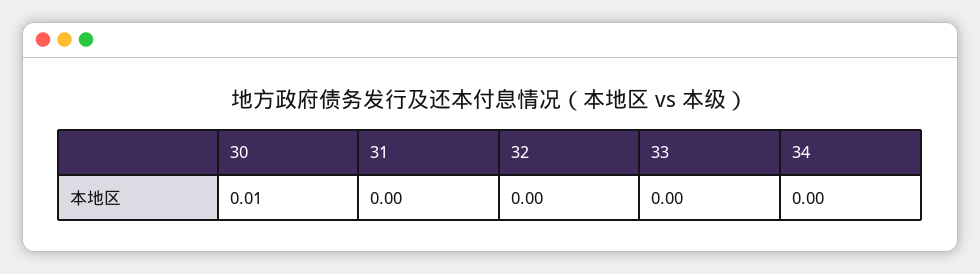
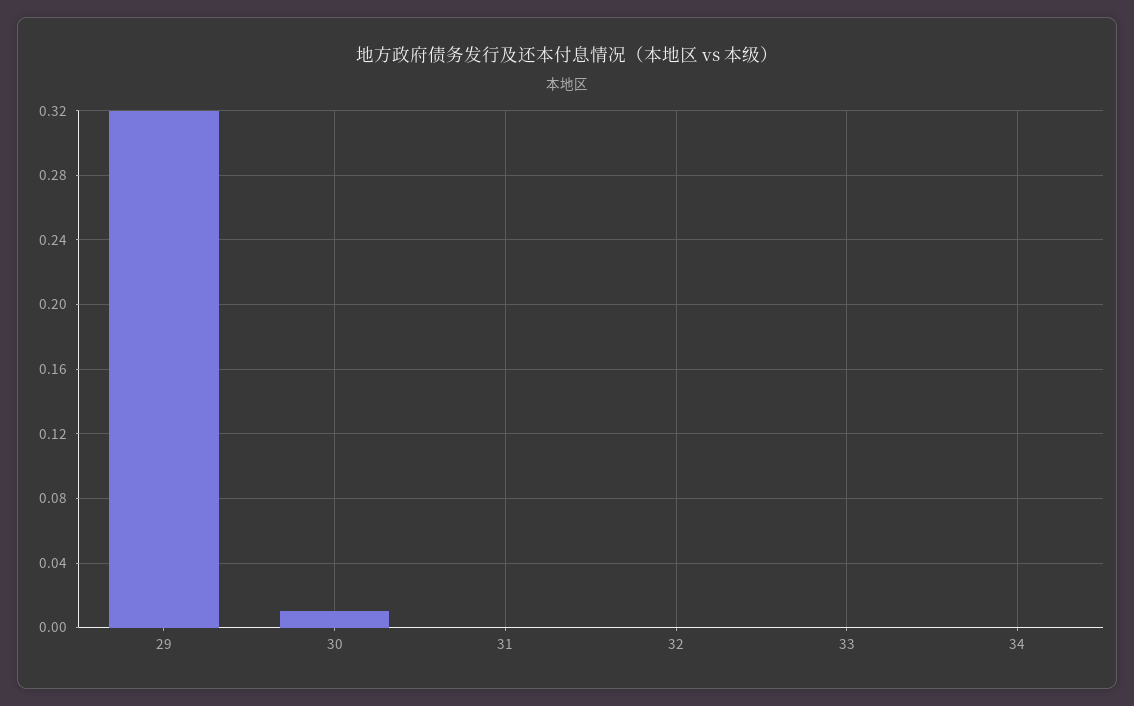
  {
    "30": 0.01,
    "31": 0,
    "32": 0,
    "33": 0,
-   "34": 0
+   "34": 0,
+   "29": 0.32
  }

